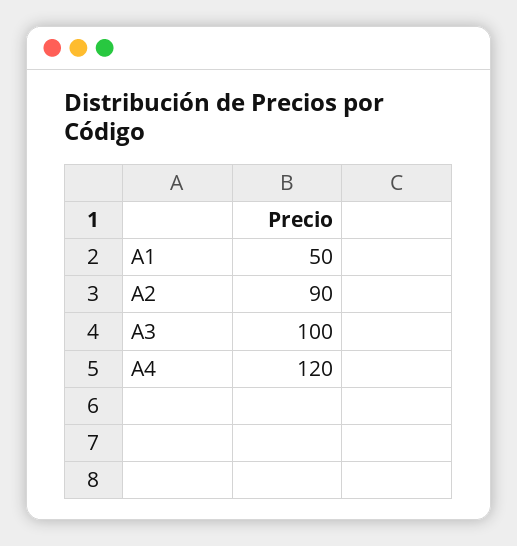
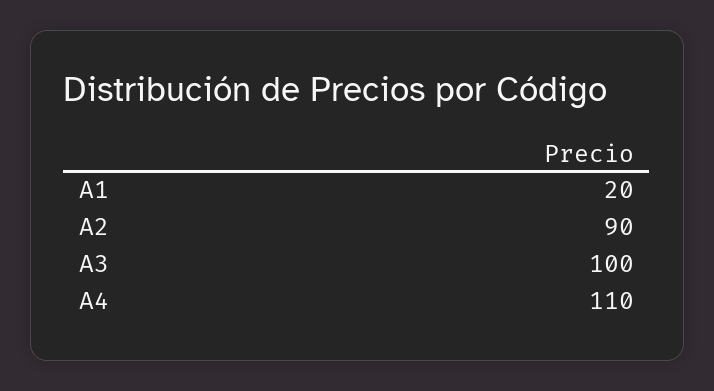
  {
-   "A1": 50,
+   "A1": 20,
    "A2": 90,
    "A3": 100,
-   "A4": 120
+   "A4": 110
  }

